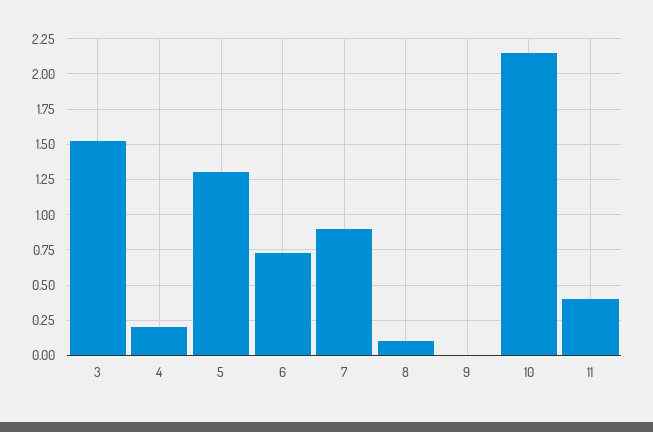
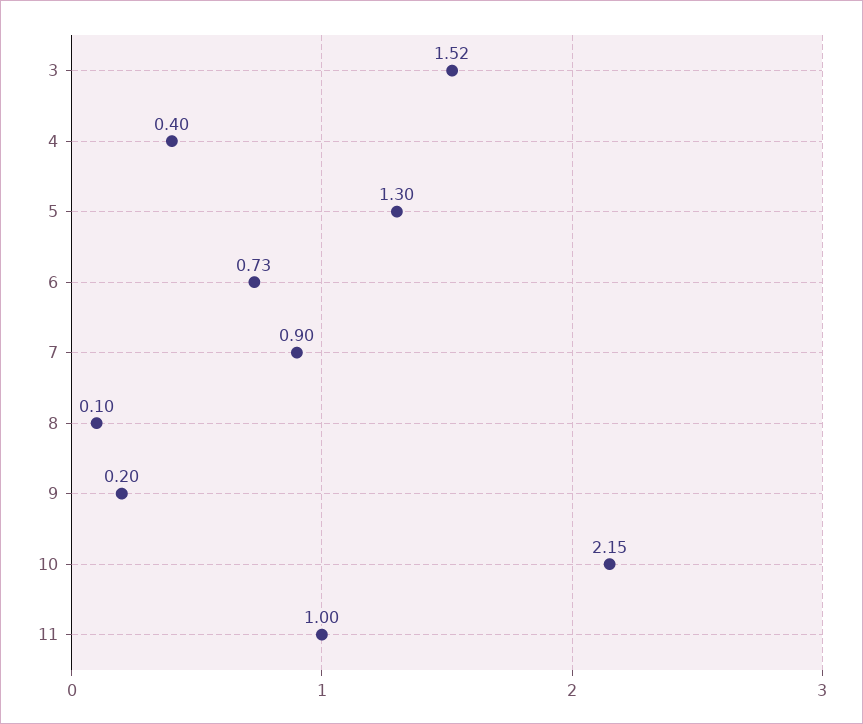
  {
    "3": 1.52,
-   "4": 0.2,
+   "4": 0.4,
    "5": 1.3,
    "6": 0.73,
    "7": 0.9,
    "8": 0.1,
-   "9": 0,
+   "9": 0.2,
    "10": 2.15,
-   "11": 0.4
+   "11": 1
  }

